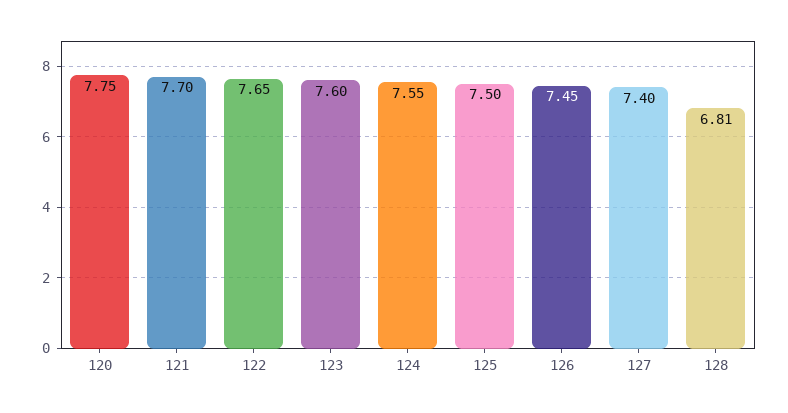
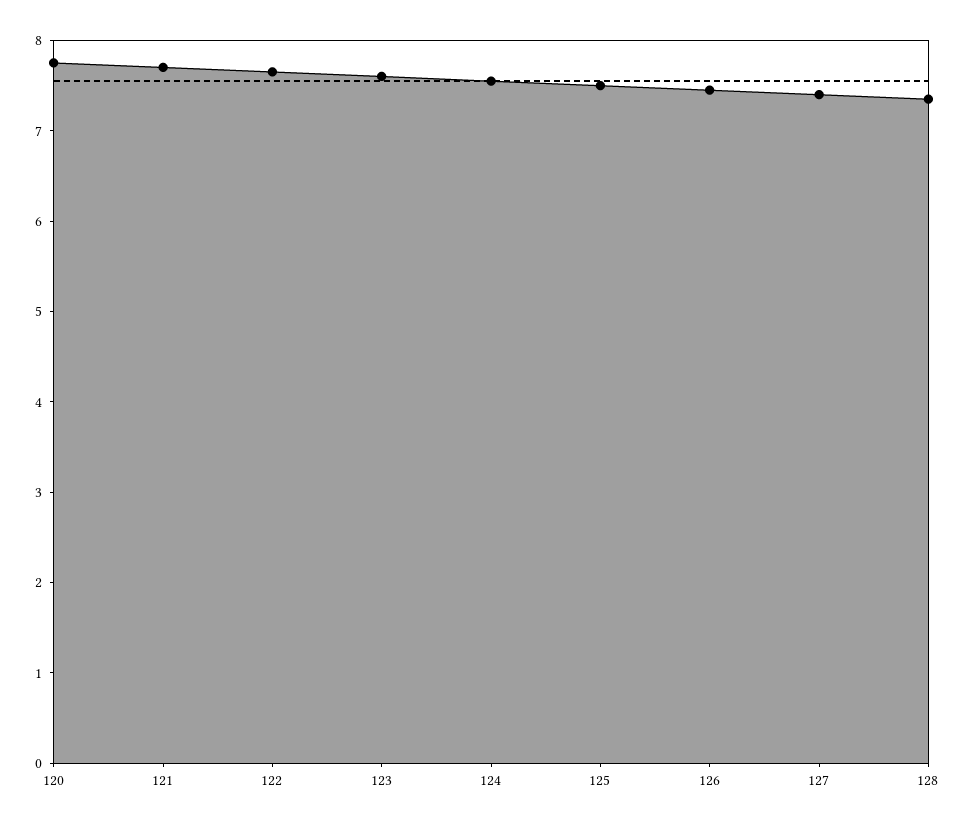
  {
    "120": 7.75,
    "121": 7.7,
    "122": 7.65,
    "123": 7.6,
    "124": 7.55,
    "125": 7.5,
    "126": 7.45,
    "127": 7.4,
-   "128": 6.81
+   "128": 7.4
  }

